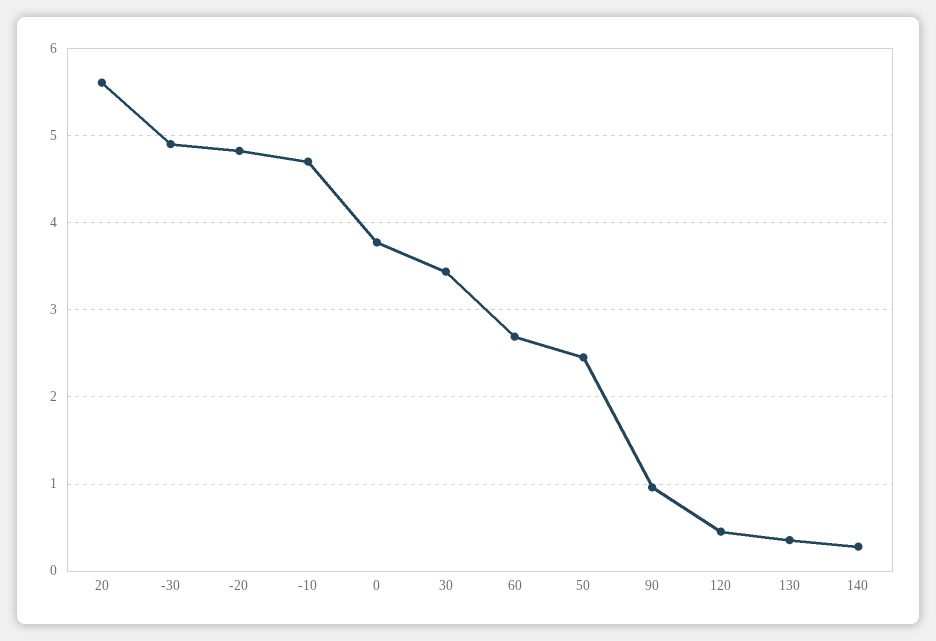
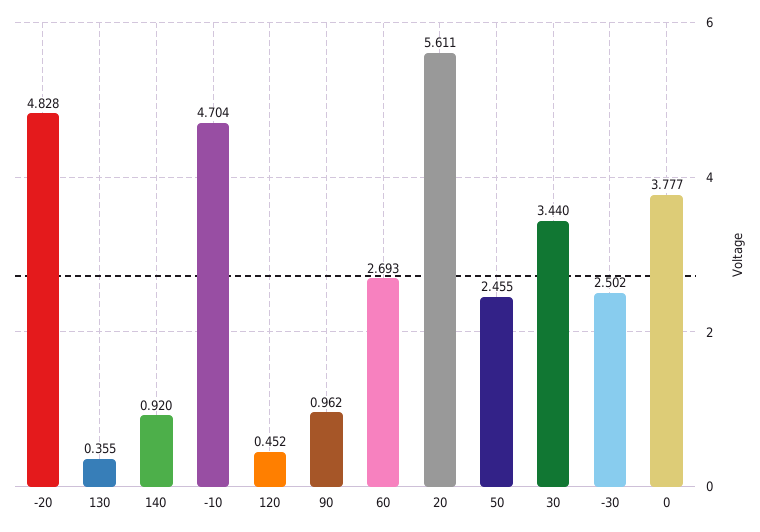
  {
    "20": 5.611,
-   "-30": 4.9,
+   "-30": 2.502,
    "-20": 4.828,
    "-10": 4.704,
    "0": 3.777,
    "30": 3.44,
    "60": 2.693,
    "50": 2.455,
    "90": 0.962,
    "120": 0.452,
    "130": 0.355,
-   "140": 0.3
+   "140": 0.92
  }

